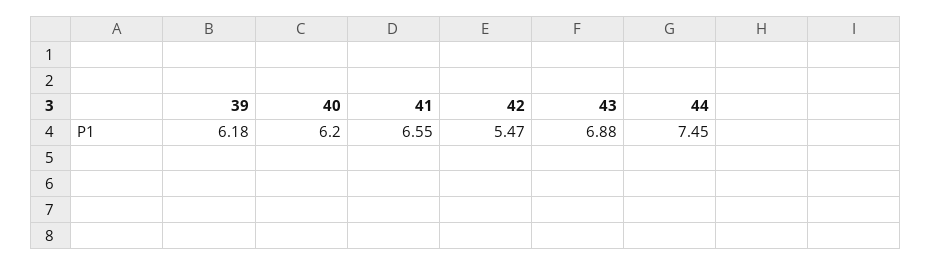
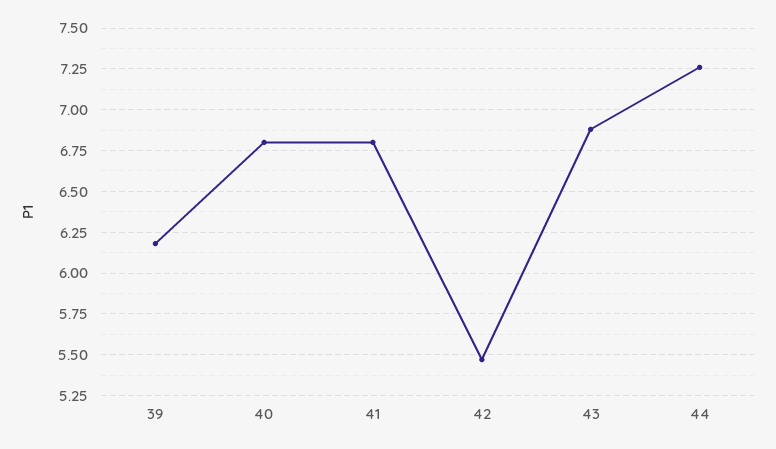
  {
    "39": 6.18,
-   "40": 6.2,
+   "40": 6.8,
-   "41": 6.55,
+   "41": 6.8,
    "42": 5.47,
    "43": 6.88,
-   "44": 7.45
+   "44": 7.25
  }

